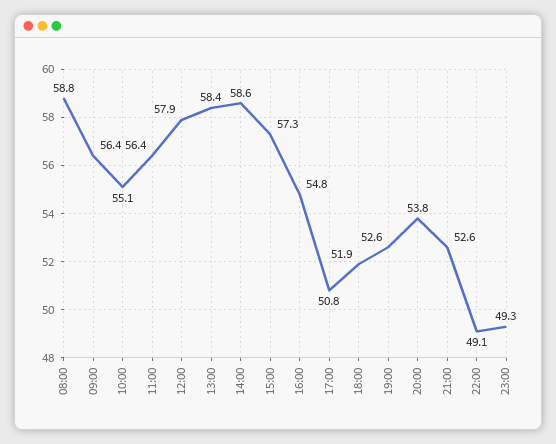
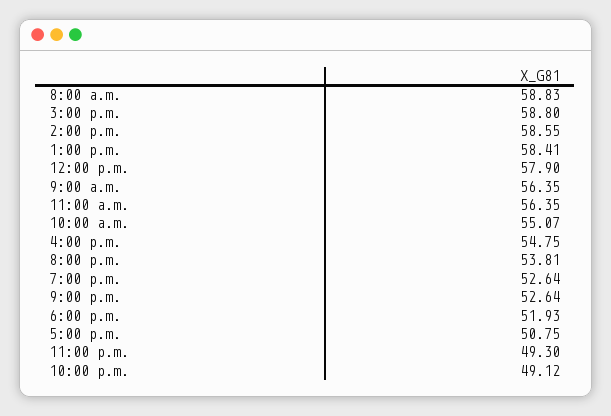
  {
    "08:00": 58.83,
    "09:00": 56.35,
    "10:00": 55.07,
    "11:00": 56.35,
    "12:00": 57.9,
    "13:00": 58.41,
    "14:00": 58.55,
-   "15:00": 57.3,
+   "15:00": 58.8,
    "16:00": 54.75,
    "17:00": 50.75,
    "18:00": 51.93,
    "19:00": 52.64,
    "20:00": 53.81,
    "21:00": 52.64,
    "22:00": 49.12,
    "23:00": 49.3
  }

